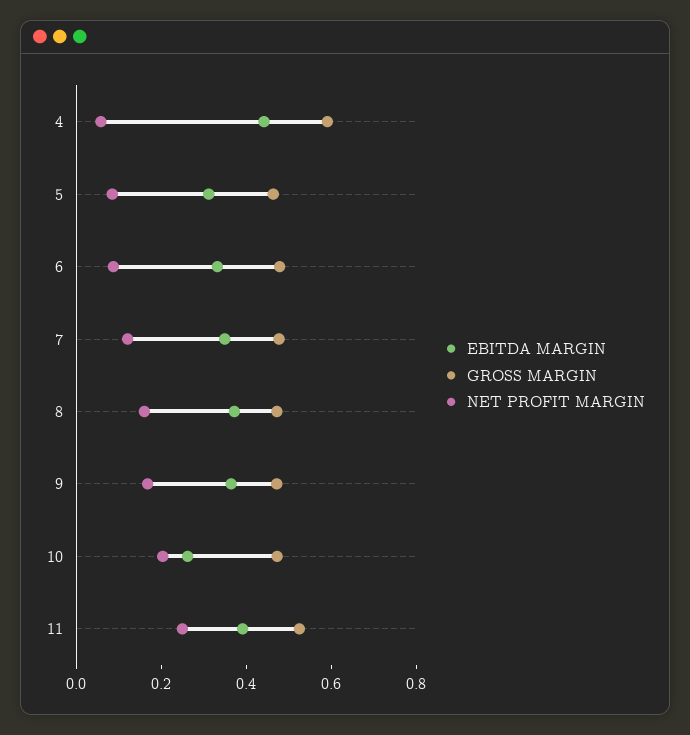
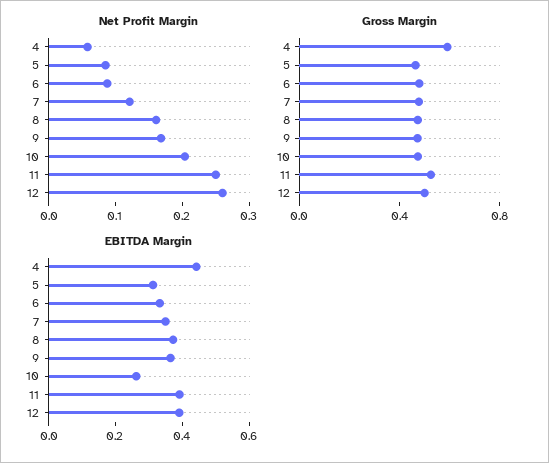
  {
    "EBITDA MARGIN": {
      "4": 0.45,
      "5": 0.3,
      "6": 0.35,
      "7": 0.35,
      "8": 0.35,
      "9": 0.35,
      "10": 0.25,
-     "11": 0.4
+     "11": 0.4,
+     "12": 0.4
    },
    "GROSS MARGIN": {
      "4": 0.6,
      "5": 0.45,
      "6": 0.5,
      "7": 0.5,
      "8": 0.45,
      "9": 0.45,
      "10": 0.45,
-     "11": 0.55
+     "11": 0.55,
+     "12": 0.5
    },
    "NET PROFIT MARGIN": {
      "4": 0.06,
      "5": 0.08,
      "6": 0.08,
      "7": 0.12,
      "8": 0.16,
      "9": 0.16,
      "10": 0.2,
-     "11": 0.26
+     "11": 0.26,
+     "12": 0.26
    }
  }

